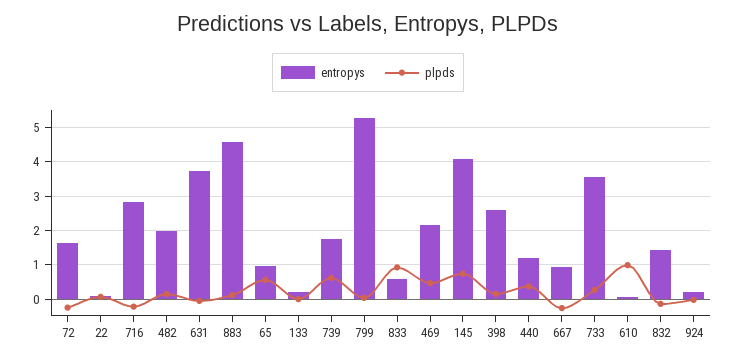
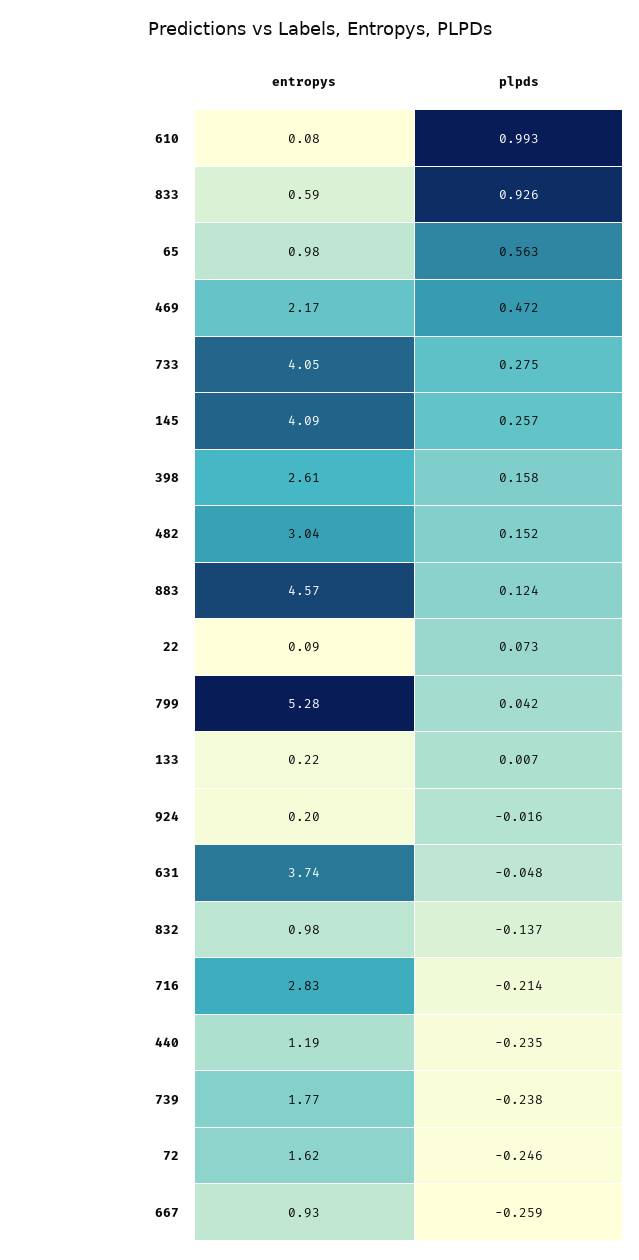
  {
    "entropys": {
      "72": 1.62,
      "22": 0.09,
      "716": 2.83,
-     "482": 2,
+     "482": 3.04,
      "631": 3.74,
      "883": 4.57,
      "65": 0.98,
      "133": 0.22,
      "739": 1.77,
      "799": 5.28,
      "833": 0.59,
      "469": 2.17,
      "145": 4.09,
      "398": 2.61,
      "440": 1.19,
      "667": 0.93,
-     "733": 3.6,
+     "733": 4.05,
      "610": 0.08,
-     "832": 1.4,
+     "832": 0.98,
      "924": 0.2
    },
    "plpds": {
      "72": -0.246,
      "22": 0.073,
      "716": -0.214,
      "482": 0.152,
      "631": -0.048,
      "883": 0.124,
      "65": 0.563,
      "133": 0.007,
-     "739": 0.6,
+     "739": -0.238,
      "799": 0.042,
      "833": 0.926,
      "469": 0.472,
-     "145": 0.8,
+     "145": 0.257,
      "398": 0.158,
-     "440": 0.4,
+     "440": -0.235,
      "667": -0.259,
      "733": 0.275,
      "610": 0.993,
      "832": -0.137,
      "924": -0.016
    }
  }

